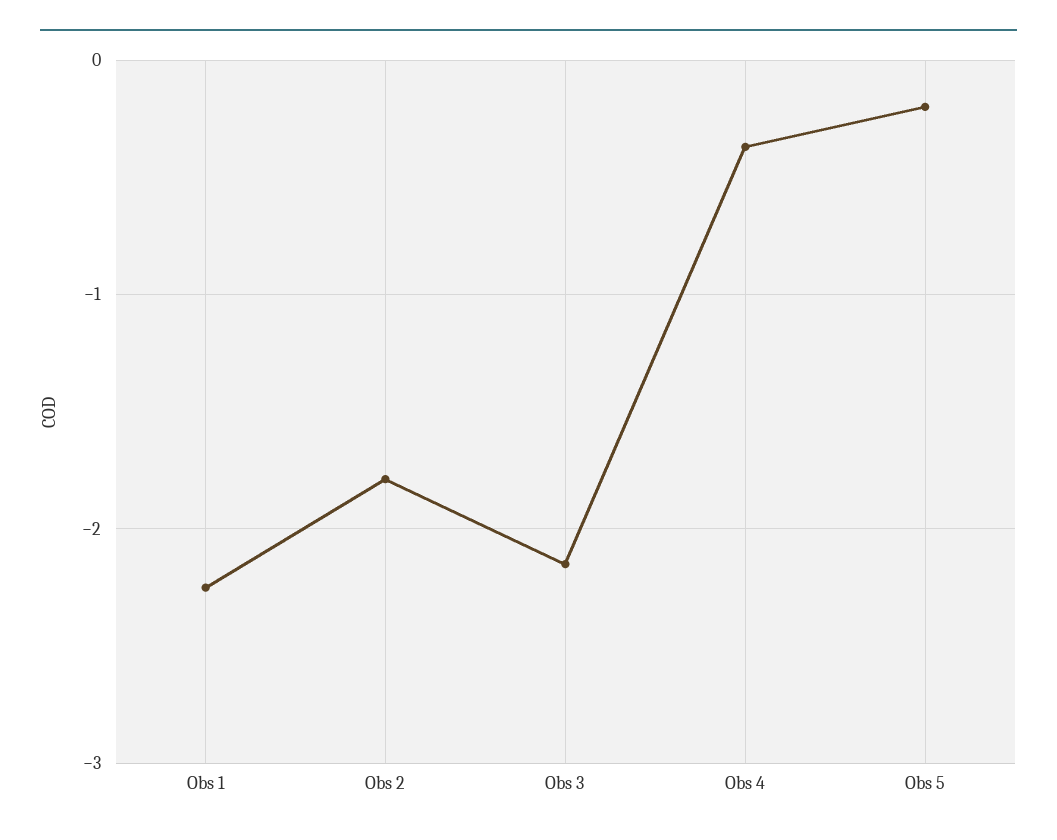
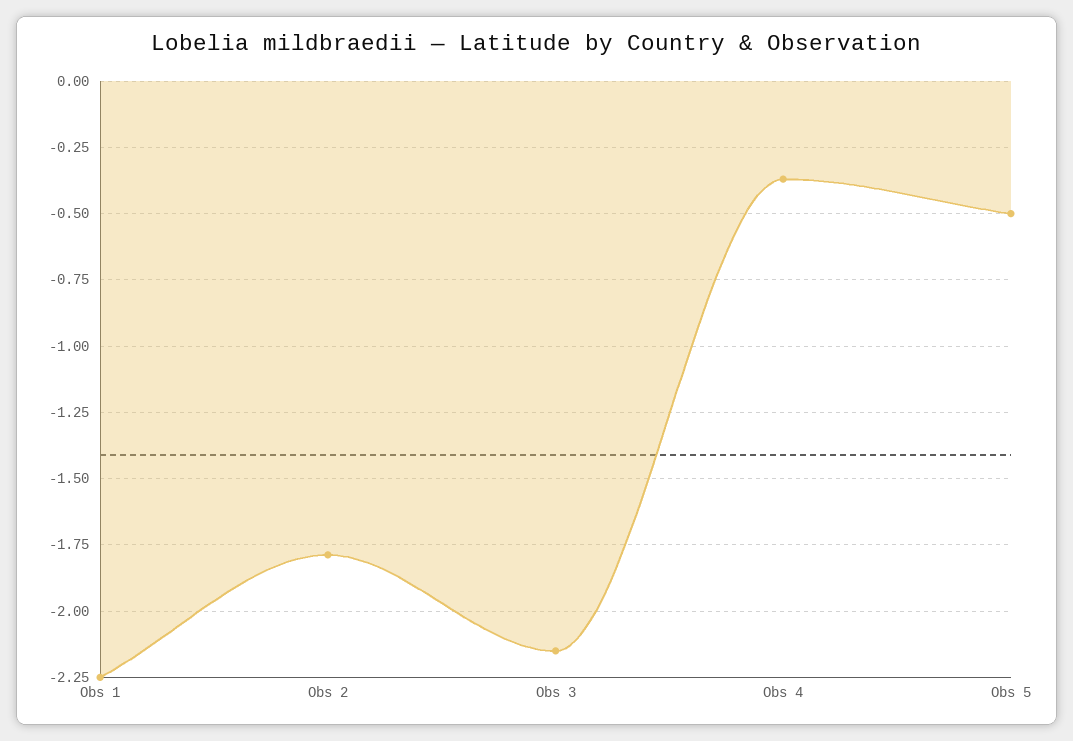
  {
    "Obs 1": -2.25,
    "Obs 2": -1.8,
    "Obs 3": -2.15,
    "Obs 4": -0.375,
-   "Obs 5": -0.2
+   "Obs 5": -0.5
  }

